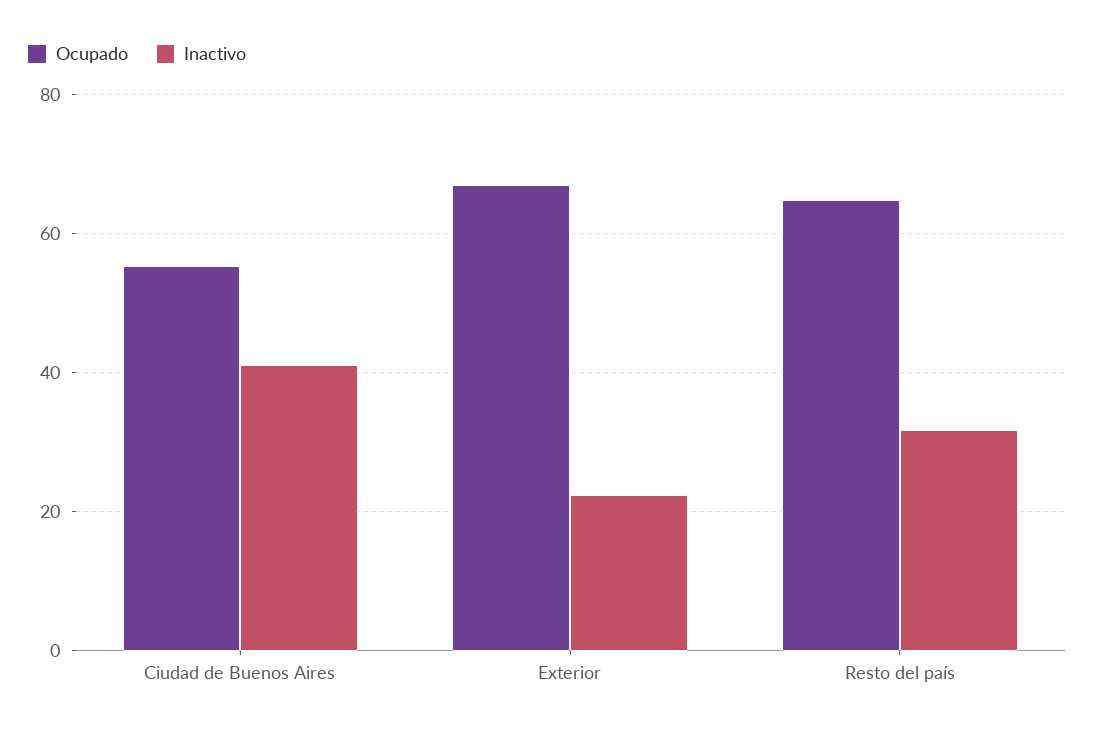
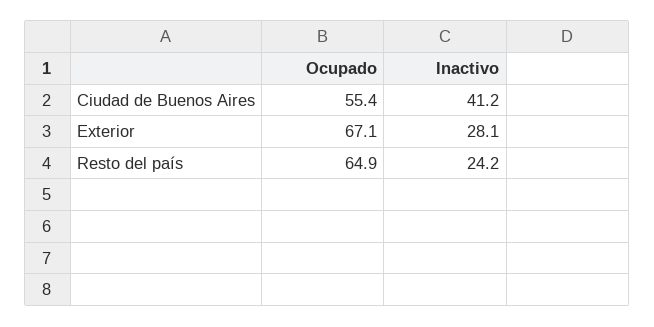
  {
    "Ocupado": {
      "Ciudad de Buenos Aires": 55.4,
      "Exterior": 67.1,
      "Resto del país": 64.9
    },
    "Inactivo": {
      "Ciudad de Buenos Aires": 41.2,
-     "Exterior": 22,
+     "Exterior": 28.1,
-     "Resto del país": 32
+     "Resto del país": 24.2
    }
  }

